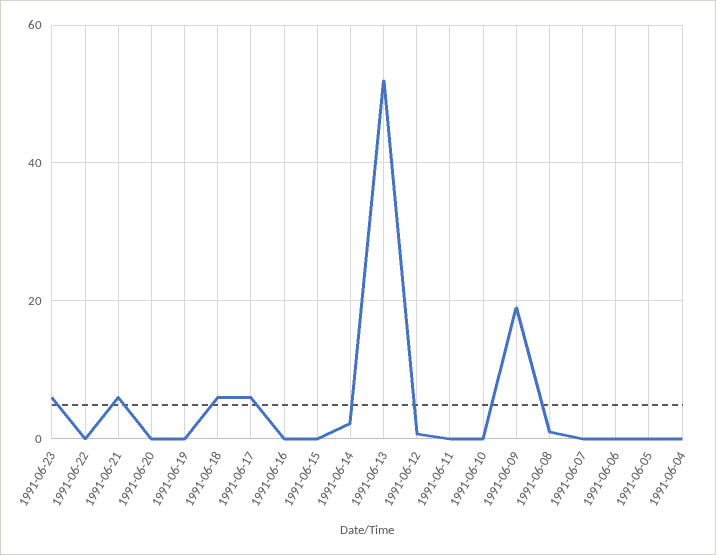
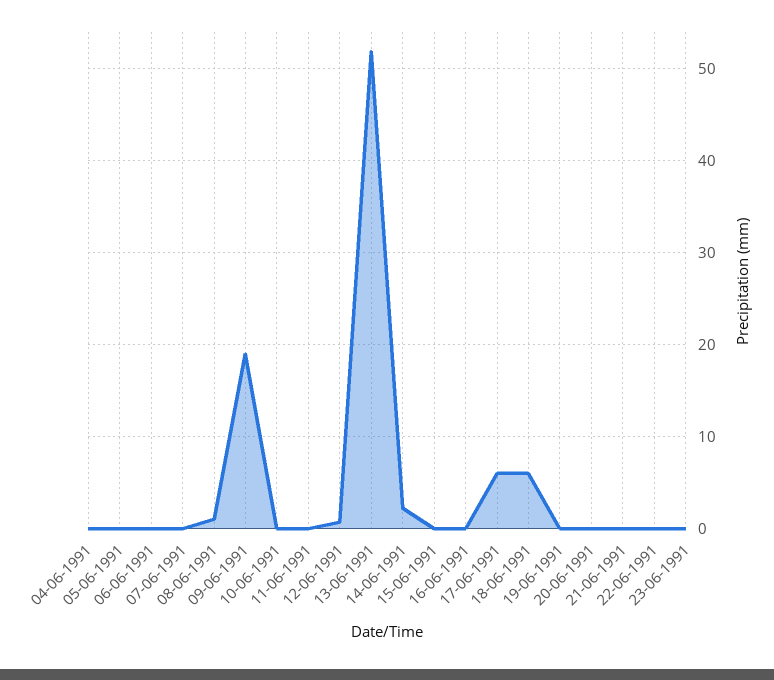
  {
-   "1991-06-23": 6,
+   "1991-06-23": 0,
    "1991-06-22": 0,
-   "1991-06-21": 6,
+   "1991-06-21": 0,
    "1991-06-20": 0,
    "1991-06-19": 0,
    "1991-06-18": 6,
    "1991-06-17": 6,
    "1991-06-16": 0,
    "1991-06-15": 0,
    "1991-06-14": 2,
    "1991-06-13": 52,
    "1991-06-12": 1,
    "1991-06-11": 0,
    "1991-06-10": 0,
    "1991-06-09": 19,
    "1991-06-08": 1,
    "1991-06-07": 0,
    "1991-06-06": 0,
    "1991-06-05": 0,
    "1991-06-04": 0
  }

